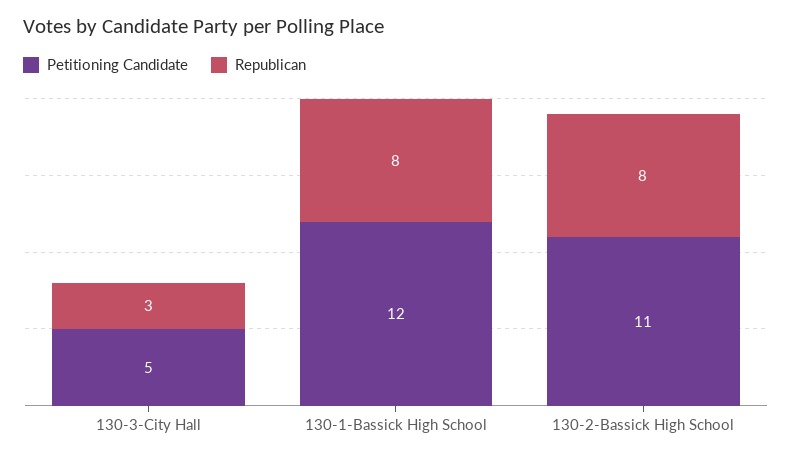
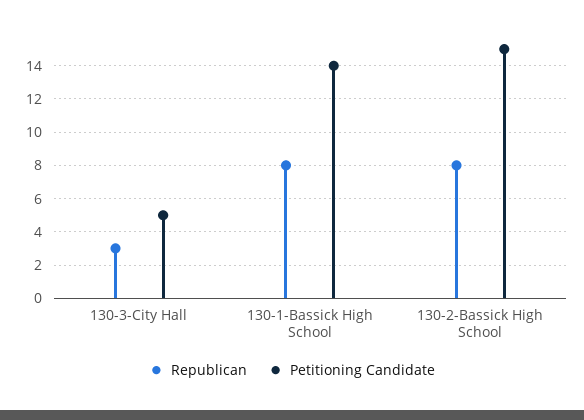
  {
    "Petitioning Candidate": {
      "130-3-City Hall": 5,
-     "130-1-Bassick High School": 12,
+     "130-1-Bassick High School": 14,
-     "130-2-Bassick High School": 11
+     "130-2-Bassick High School": 15
    },
    "Republican": {
      "130-3-City Hall": 3,
      "130-1-Bassick High School": 8,
      "130-2-Bassick High School": 8
    }
  }

